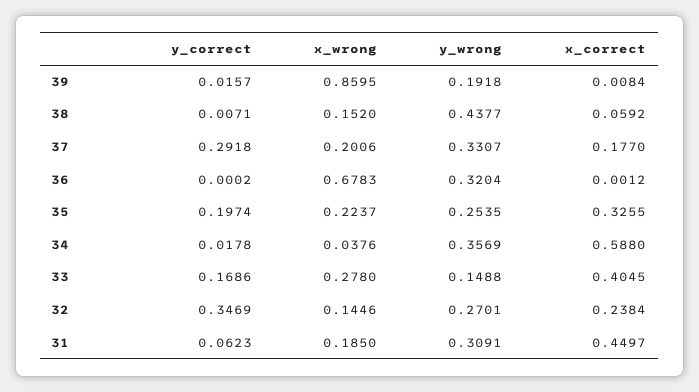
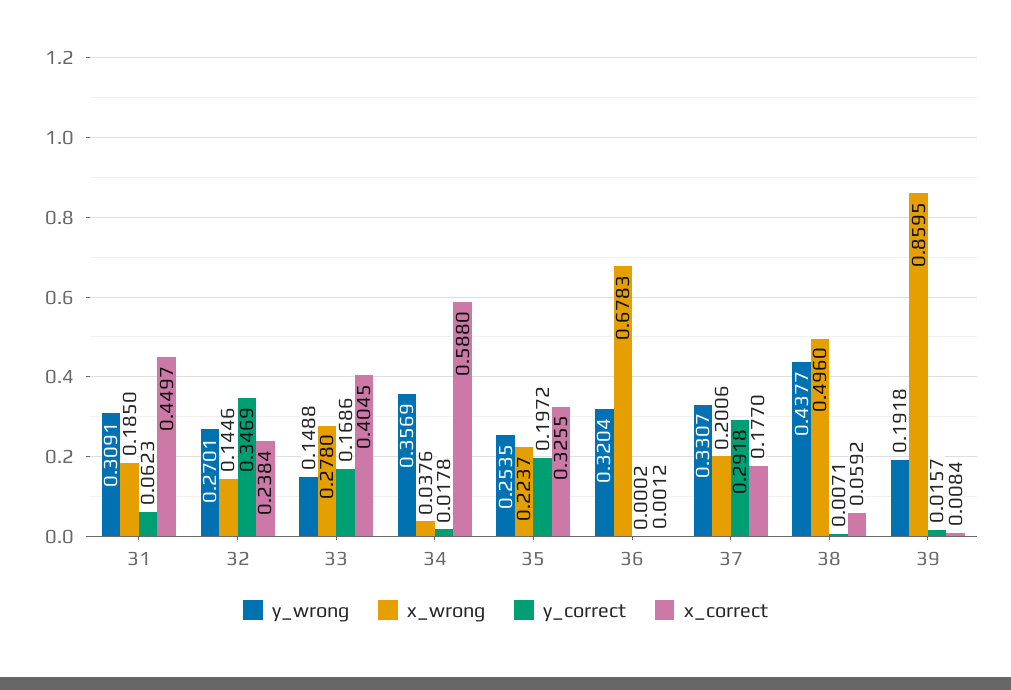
  {
    "y_correct": {
      "39": 0.0157,
      "38": 0.0071,
      "37": 0.2918,
      "36": 0.0002,
-     "35": 0.1974,
+     "35": 0.1972,
      "34": 0.0178,
      "33": 0.1686,
      "32": 0.3469,
      "31": 0.0623
    },
    "x_wrong": {
      "39": 0.8595,
-     "38": 0.152,
+     "38": 0.496,
      "37": 0.2006,
      "36": 0.6783,
      "35": 0.2237,
      "34": 0.0376,
      "33": 0.278,
      "32": 0.1446,
      "31": 0.185
    },
    "y_wrong": {
      "39": 0.1918,
      "38": 0.4377,
      "37": 0.3307,
      "36": 0.3204,
      "35": 0.2535,
      "34": 0.3569,
      "33": 0.1488,
      "32": 0.2701,
      "31": 0.3091
    },
    "x_correct": {
      "39": 0.0084,
      "38": 0.0592,
      "37": 0.177,
      "36": 0.0012,
      "35": 0.3255,
      "34": 0.588,
      "33": 0.4045,
      "32": 0.2384,
      "31": 0.4497
    }
  }

